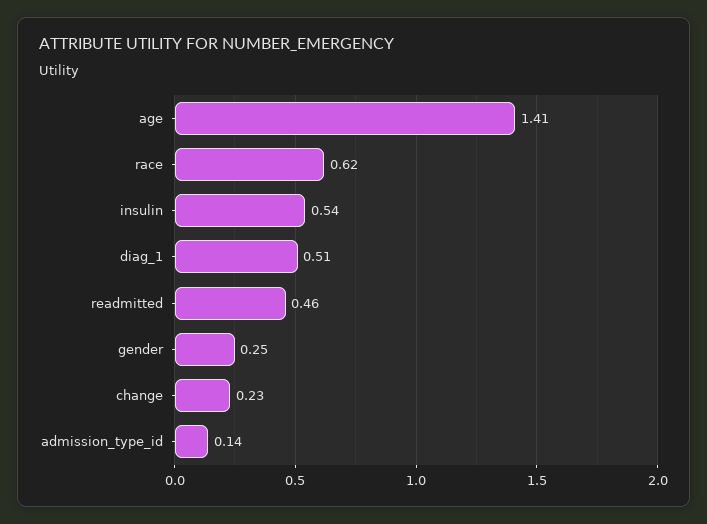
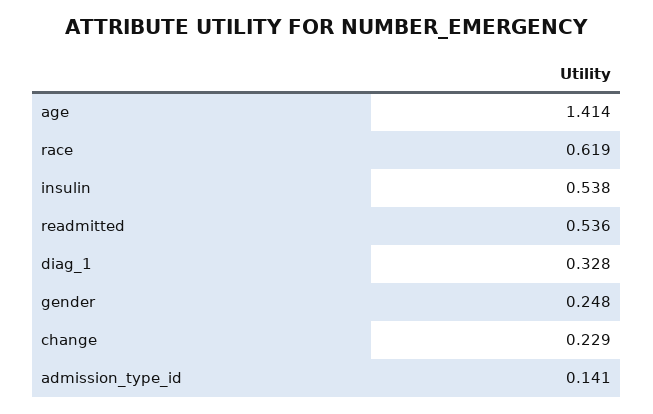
  {
    "age": 1.414,
    "race": 0.619,
    "insulin": 0.538,
-   "diag_1": 0.51,
+   "diag_1": 0.328,
-   "readmitted": 0.46,
+   "readmitted": 0.536,
    "gender": 0.248,
    "change": 0.229,
    "admission_type_id": 0.141
  }

